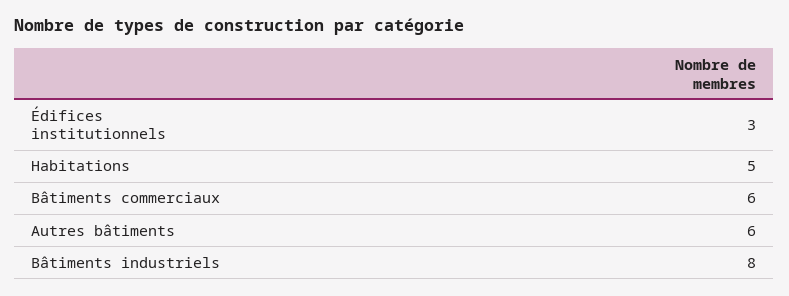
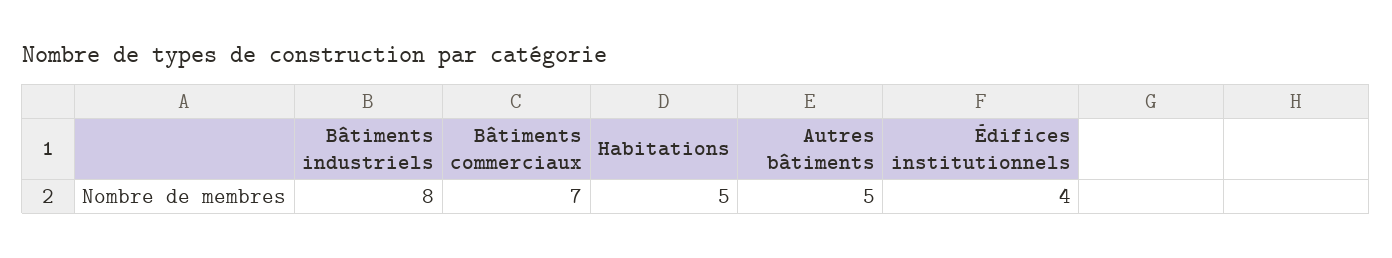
  {
-   "Édifices institutionnels": 3,
+   "Édifices institutionnels": 4,
    "Habitations": 5,
-   "Bâtiments commerciaux": 6,
+   "Bâtiments commerciaux": 7,
-   "Autres bâtiments": 6,
+   "Autres bâtiments": 5,
    "Bâtiments industriels": 8
  }

